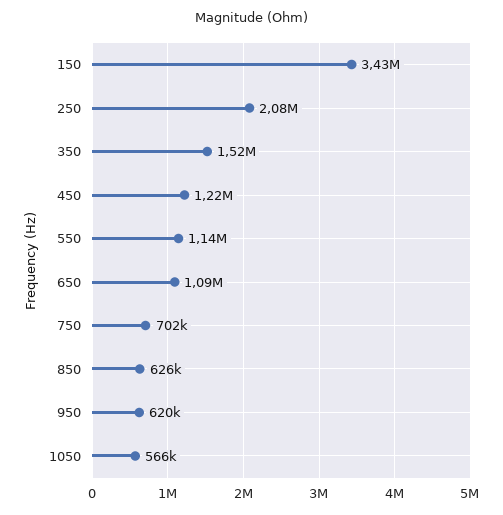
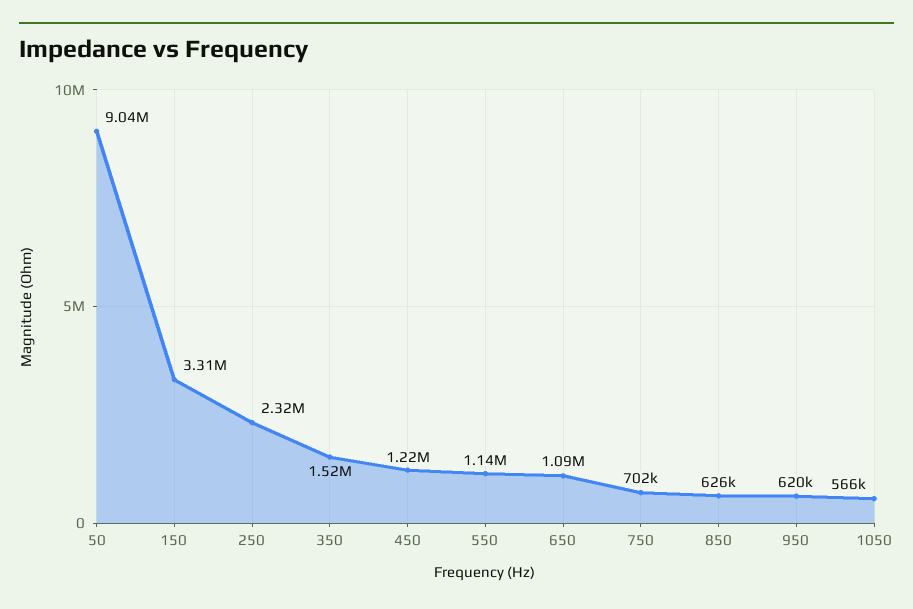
  {
-   "150": 3430000,
+   "150": 3310000,
-   "250": 2080000,
+   "250": 2320000,
    "350": 1520000,
    "450": 1220000,
    "550": 1140000,
    "650": 1090000,
    "750": 702000,
    "850": 626000,
    "950": 620000,
-   "1050": 566000
+   "1050": 566000,
+   "50": 9040000
  }

